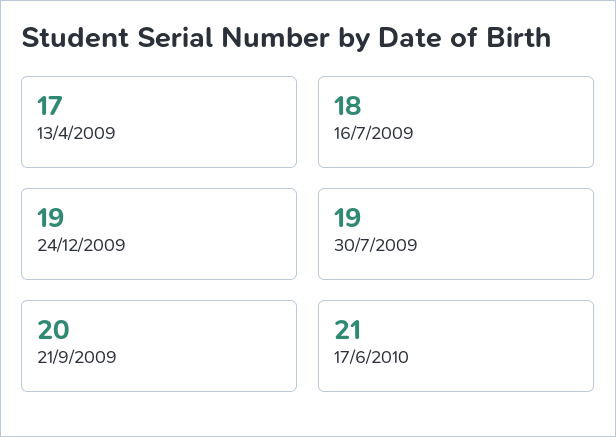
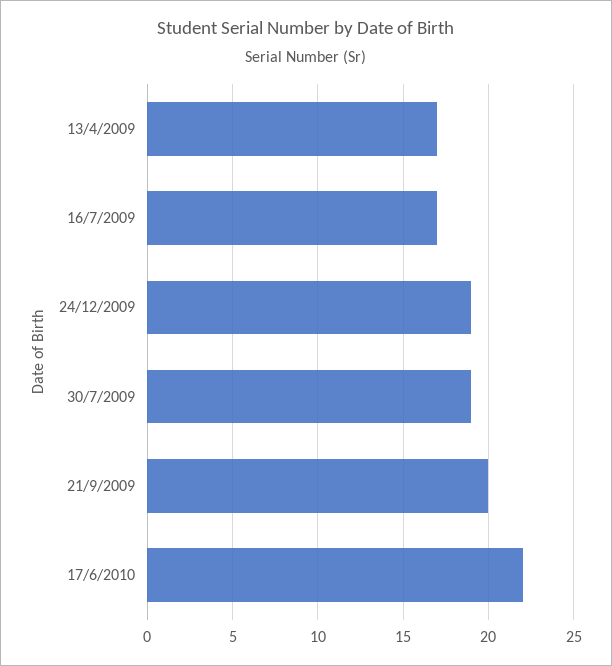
  {
    "13/4/2009": 17,
-   "16/7/2009": 18,
+   "16/7/2009": 17,
    "24/12/2009": 19,
    "30/7/2009": 19,
    "21/9/2009": 20,
-   "17/6/2010": 21
+   "17/6/2010": 22
  }

